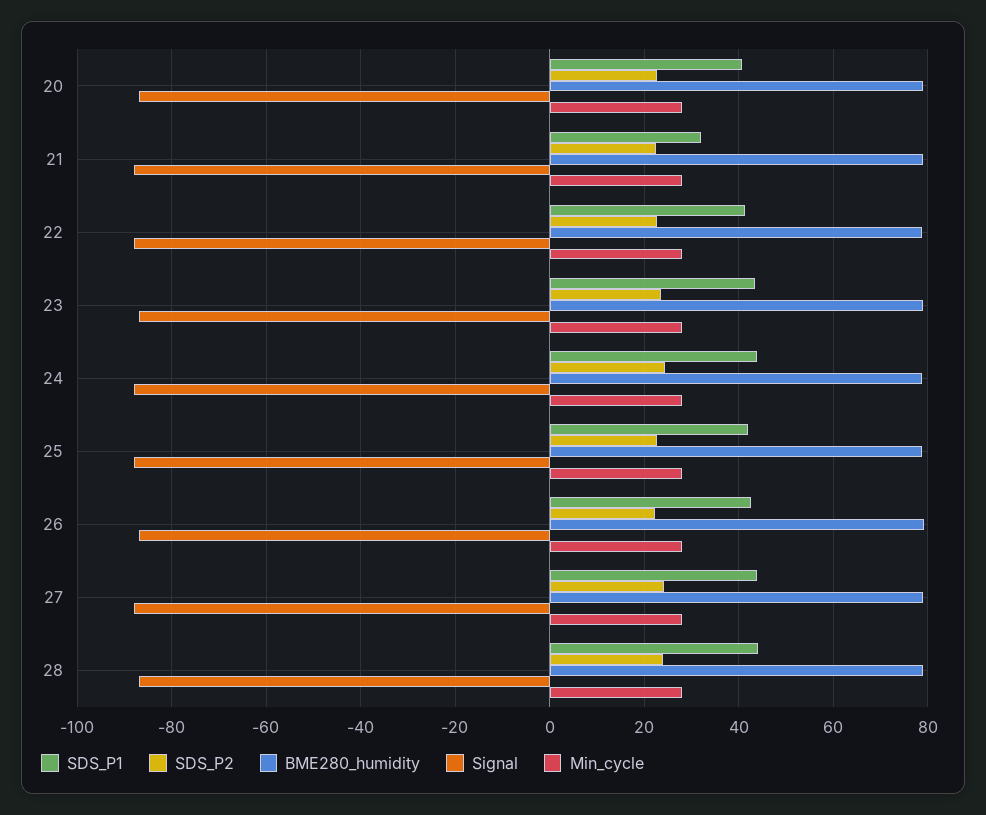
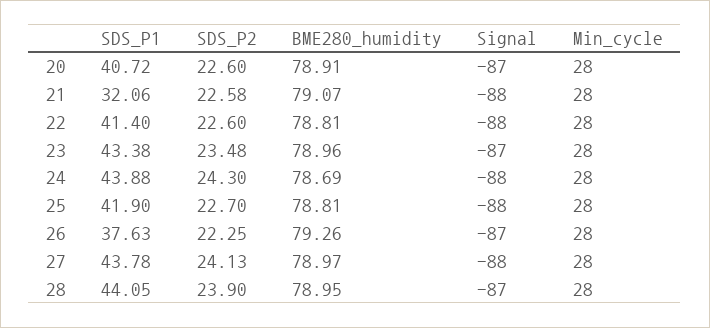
  {
    "SDS_P1": {
      "20": 40.72,
      "21": 32.06,
      "22": 41.4,
      "23": 43.38,
      "24": 43.88,
      "25": 41.9,
-     "26": 42,
+     "26": 37.63,
      "27": 43.78,
      "28": 44.05
    },
    "SDS_P2": {
      "20": 22.6,
      "21": 22.58,
      "22": 22.6,
      "23": 23.48,
      "24": 24.3,
      "25": 22.7,
      "26": 22.25,
      "27": 24.13,
      "28": 23.9
    },
    "BME280_humidity": {
      "20": 78.91,
      "21": 79.07,
      "22": 78.81,
      "23": 78.96,
      "24": 78.69,
      "25": 78.81,
      "26": 79.26,
      "27": 78.97,
      "28": 78.95
    },
    "Signal": {
      "20": -87,
      "21": -88,
      "22": -88,
      "23": -87,
      "24": -88,
      "25": -88,
      "26": -87,
      "27": -88,
      "28": -87
    },
    "Min_cycle": {
      "20": 28,
      "21": 28,
      "22": 28,
      "23": 28,
      "24": 28,
      "25": 28,
      "26": 28,
      "27": 28,
      "28": 28
    }
  }

